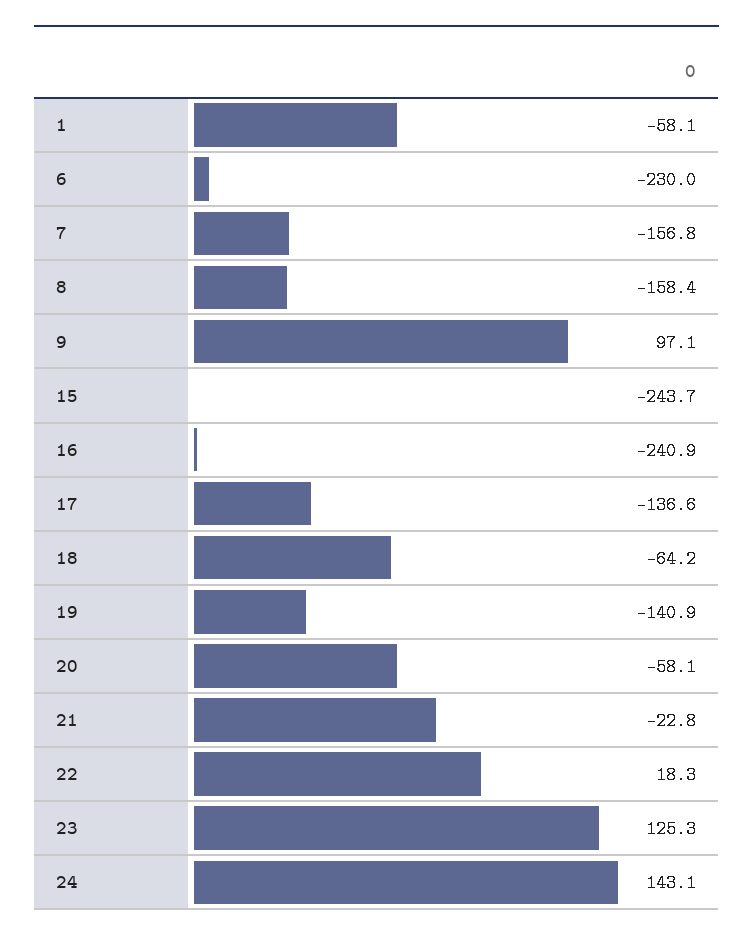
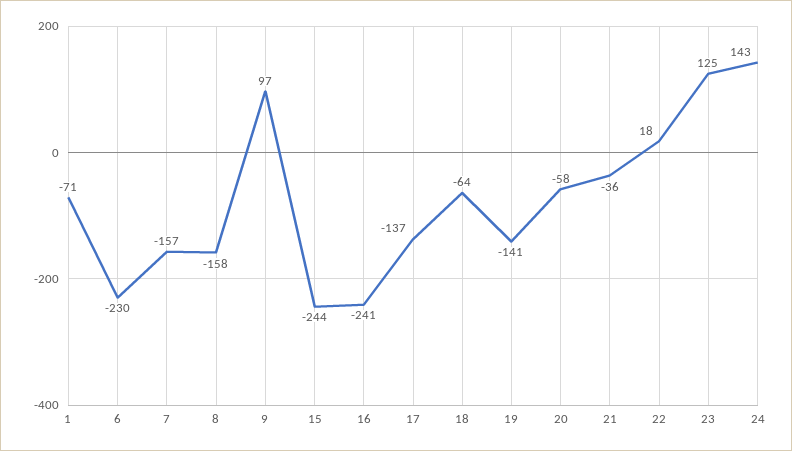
  {
-   "1": -58.1,
+   "1": -71,
    "6": -230,
    "7": -156.8,
    "8": -158.4,
    "9": 97.1,
    "15": -243.7,
    "16": -240.9,
    "17": -136.6,
    "18": -64.2,
    "19": -140.9,
    "20": -58.1,
-   "21": -22.8,
+   "21": -36,
    "22": 18.3,
    "23": 125.3,
    "24": 143.1
  }

